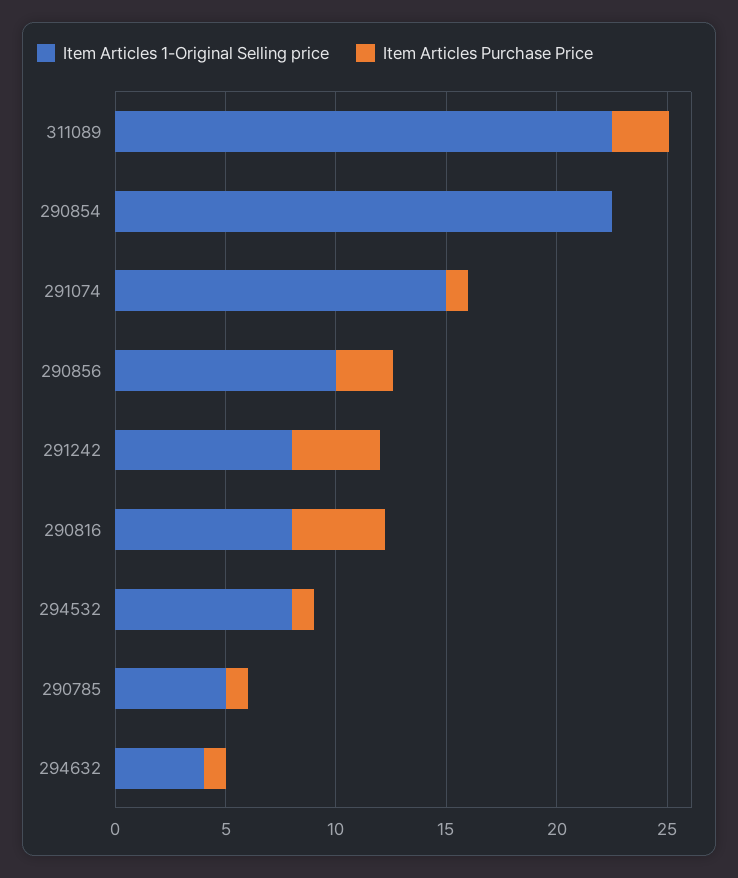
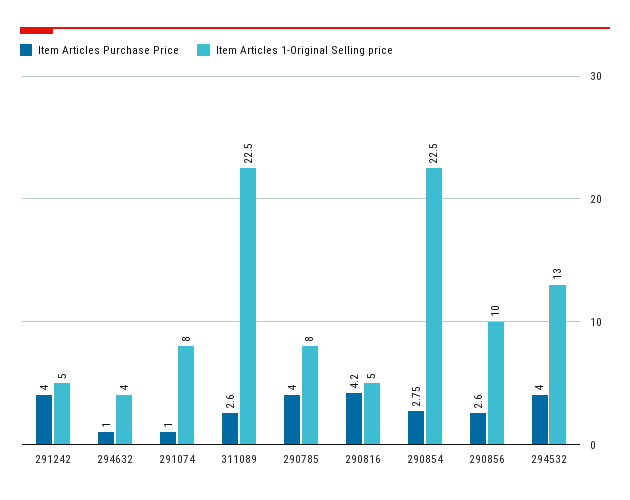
  {
    "Item Articles 1-Original Selling price": {
      "311089": 22.5,
      "290854": 22.5,
-     "291074": 15,
+     "291074": 8,
      "290856": 10,
-     "291242": 8,
+     "291242": 5,
-     "290816": 8,
+     "290816": 5,
-     "294532": 8,
+     "294532": 13,
-     "290785": 5,
+     "290785": 8,
      "294632": 4
    },
    "Item Articles Purchase Price": {
      "311089": 2.6,
-     "290854": 0,
+     "290854": 2.75,
      "291074": 1,
      "290856": 2.6,
      "291242": 4,
      "290816": 4.2,
-     "294532": 1,
+     "294532": 4,
-     "290785": 1,
+     "290785": 4,
      "294632": 1
    }
  }

